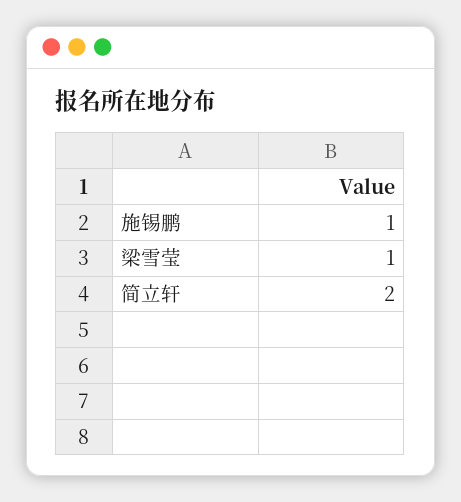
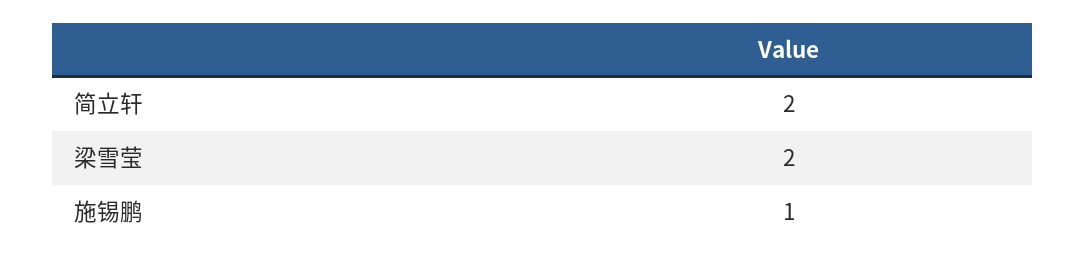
  {
    "施锡鹏": 1,
-   "梁雪莹": 1,
+   "梁雪莹": 2,
    "简立轩": 2
  }

